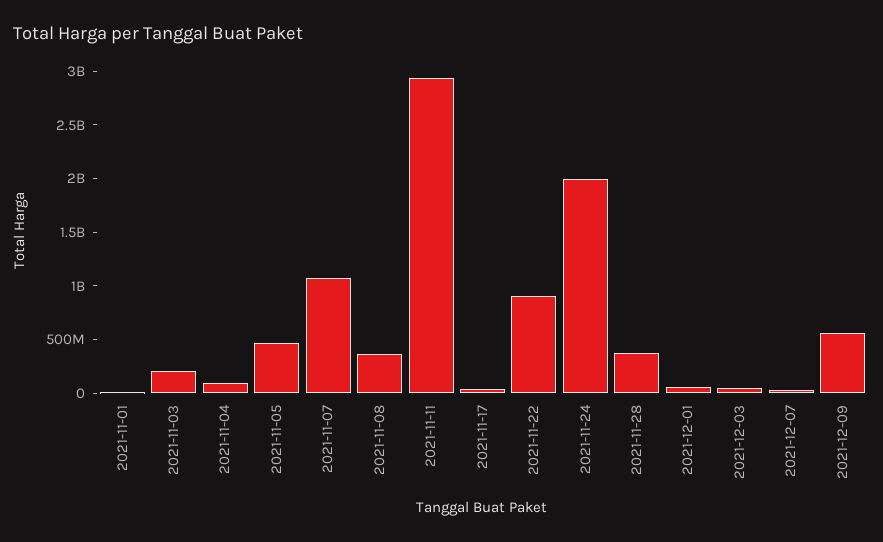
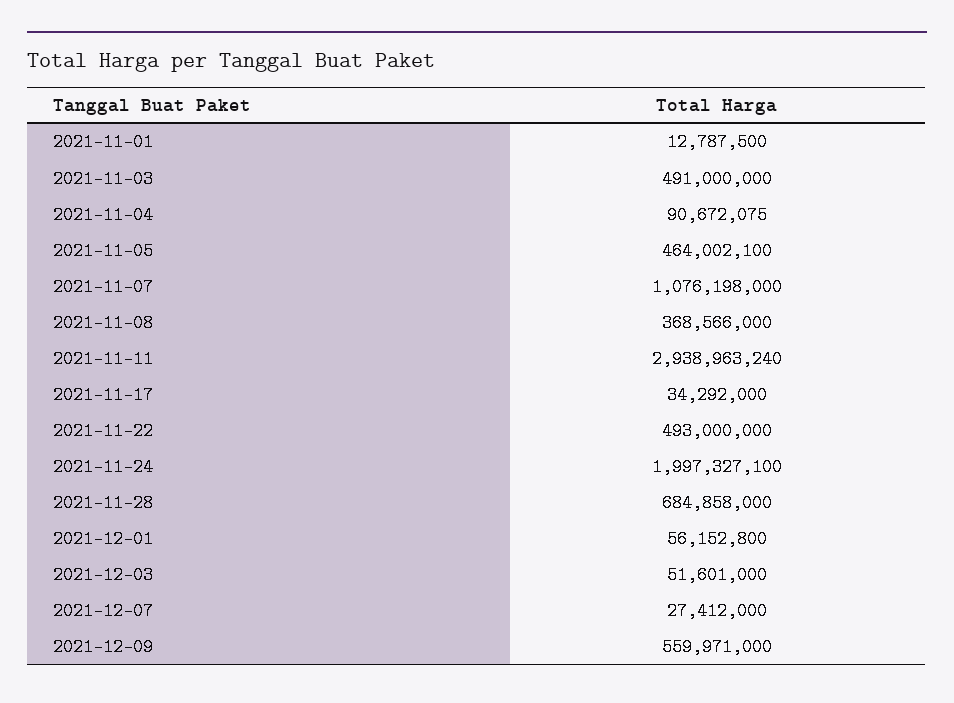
  {
    "2021-11-01": 12787500,
-   "2021-11-03": 200000000,
+   "2021-11-03": 491000000,
    "2021-11-04": 90672075,
    "2021-11-05": 464002100,
    "2021-11-07": 1076198000,
    "2021-11-08": 368566000,
    "2021-11-11": 2938963240,
    "2021-11-17": 34292000,
-   "2021-11-22": 900000000,
+   "2021-11-22": 493000000,
    "2021-11-24": 1997327100,
-   "2021-11-28": 400000000,
+   "2021-11-28": 684858000,
    "2021-12-01": 56152800,
    "2021-12-03": 51601000,
    "2021-12-07": 27412000,
    "2021-12-09": 559971000
  }

